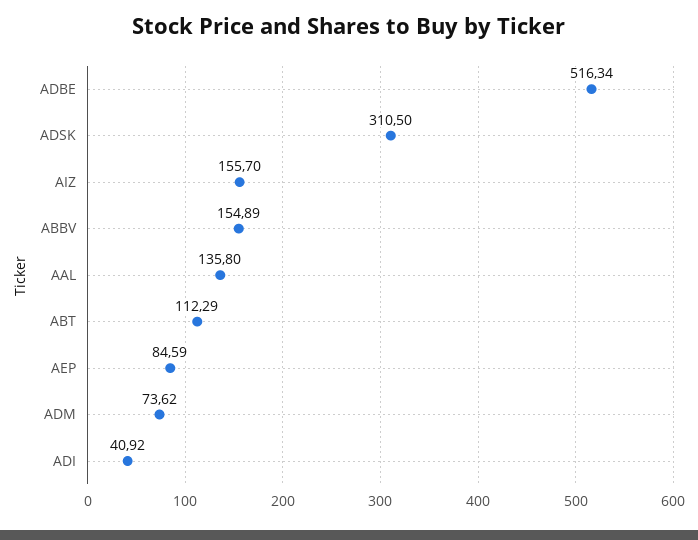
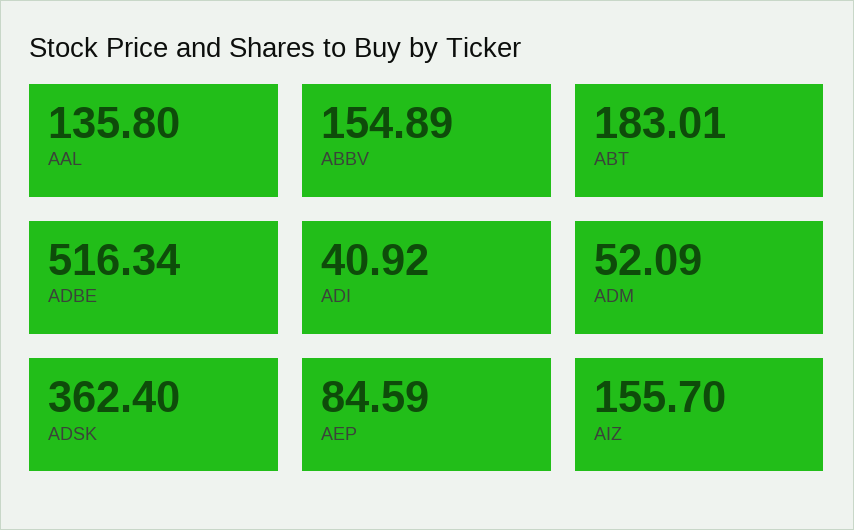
  {
    "ADBE": 516.34,
-   "ADSK": 310.5,
+   "ADSK": 362.4,
    "AIZ": 155.7,
    "ABBV": 154.89,
    "AAL": 135.8,
-   "ABT": 112.29,
+   "ABT": 183.01,
    "AEP": 84.59,
-   "ADM": 73.62,
+   "ADM": 52.09,
    "ADI": 40.92
  }

